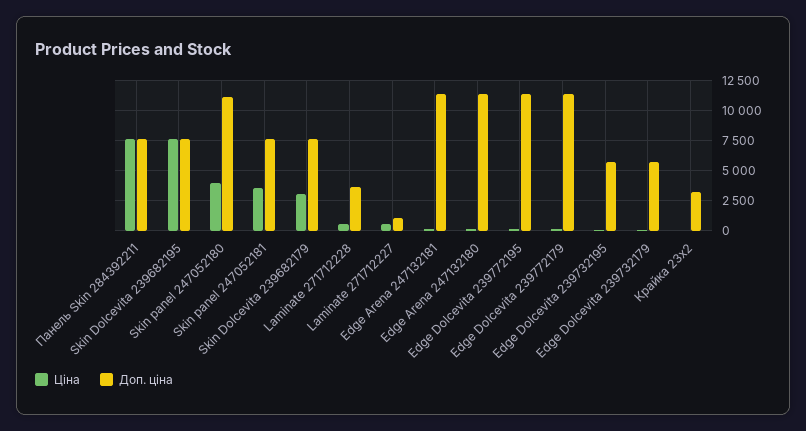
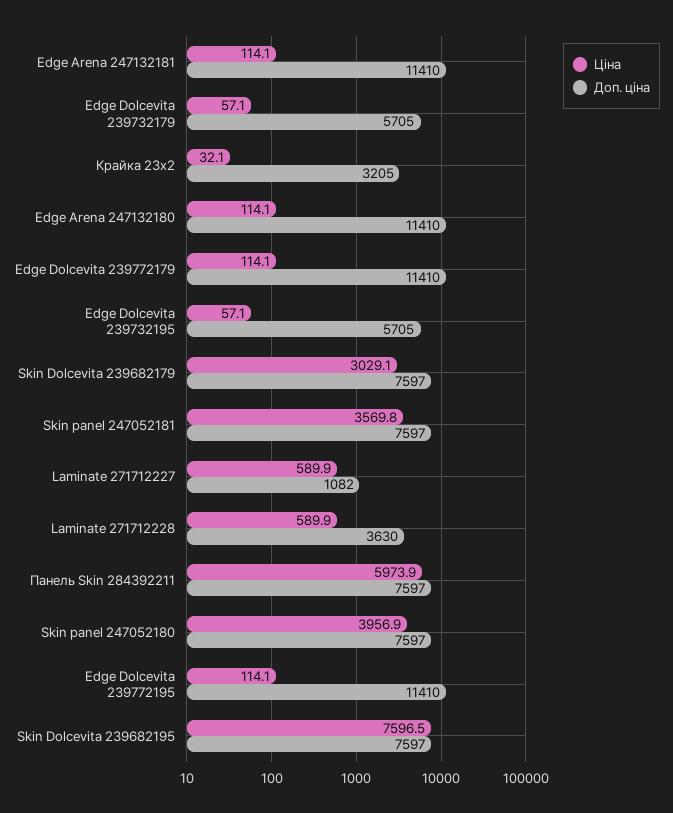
  {
    "Ціна": {
-     "Панель Skin 284392211": 7500,
+     "Панель Skin 284392211": 5973.9,
      "Skin Dolcevita 239682195": 7596.5,
      "Skin panel 247052180": 3956.9,
      "Skin panel 247052181": 3569.8,
      "Skin Dolcevita 239682179": 3029.1,
      "Laminate 271712228": 589.9,
      "Laminate 271712227": 589.9,
      "Edge Arena 247132181": 114.1,
      "Edge Arena 247132180": 114.1,
      "Edge Dolcevita 239772195": 114.1,
      "Edge Dolcevita 239772179": 114.1,
      "Edge Dolcevita 239732195": 57.1,
      "Edge Dolcevita 239732179": 57.1,
      "Крайка 23x2": 32.1
    },
    "Доп. ціна": {
      "Панель Skin 284392211": 7597,
      "Skin Dolcevita 239682195": 7597,
-     "Skin panel 247052180": 11000,
+     "Skin panel 247052180": 7597,
      "Skin panel 247052181": 7597,
      "Skin Dolcevita 239682179": 7597,
      "Laminate 271712228": 3630,
      "Laminate 271712227": 1082,
      "Edge Arena 247132181": 11410,
      "Edge Arena 247132180": 11410,
      "Edge Dolcevita 239772195": 11410,
      "Edge Dolcevita 239772179": 11410,
      "Edge Dolcevita 239732195": 5705,
      "Edge Dolcevita 239732179": 5705,
      "Крайка 23x2": 3205
    }
  }

